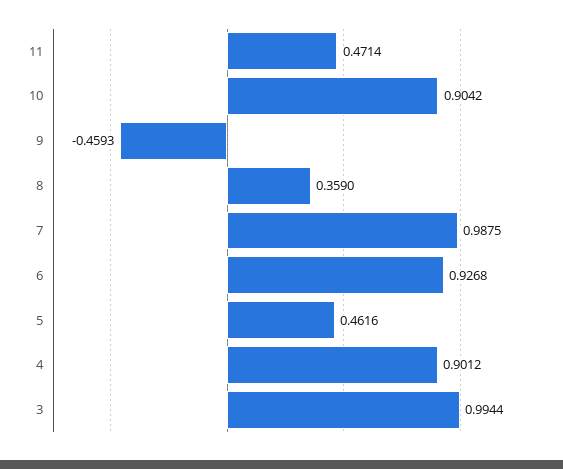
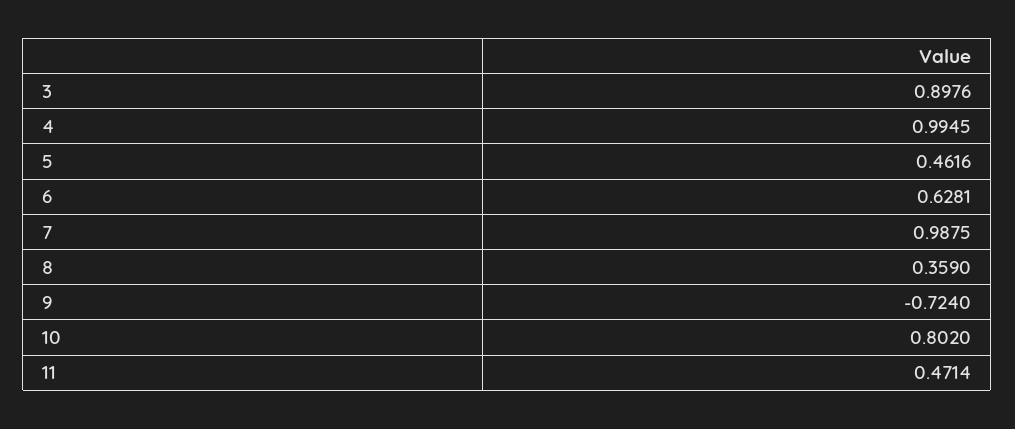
  {
    "11": 0.4714,
-   "10": 0.9042,
+   "10": 0.802,
-   "9": -0.4593,
+   "9": -0.724,
    "8": 0.359,
    "7": 0.9875,
-   "6": 0.9268,
+   "6": 0.6281,
    "5": 0.4616,
-   "4": 0.9012,
+   "4": 0.9945,
-   "3": 0.9944
+   "3": 0.8976
  }

